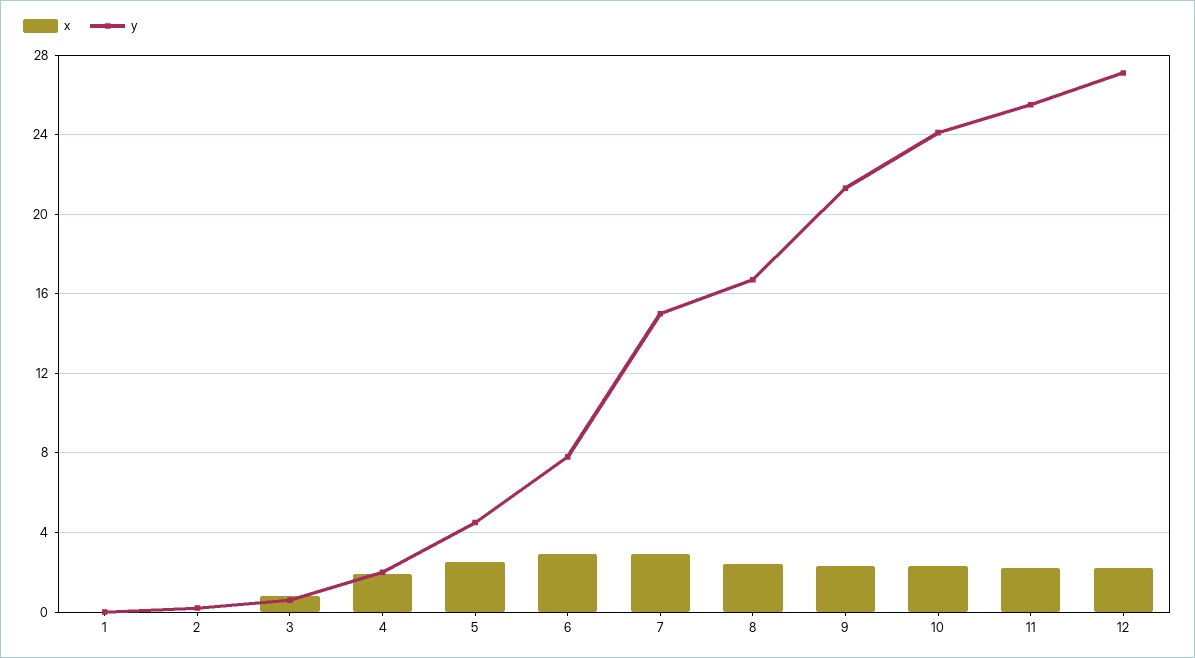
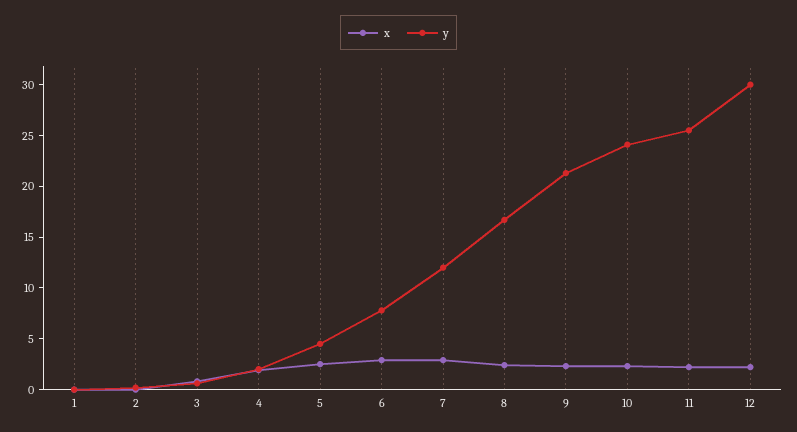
  {
    "x": {
      "1": 0,
      "2": 0,
      "3": 1,
      "4": 2,
      "5": 2.5,
      "6": 3,
      "7": 3,
      "8": 2.5,
      "9": 2.5,
      "10": 2.5,
      "11": 2,
      "12": 2
    },
    "y": {
      "1": 0,
      "2": 0,
      "3": 0.5,
      "4": 2,
      "5": 4.5,
      "6": 8,
-     "7": 15,
+     "7": 12,
      "8": 16.5,
      "9": 21.5,
      "10": 24,
      "11": 25.5,
-     "12": 27
+     "12": 30
    }
  }

